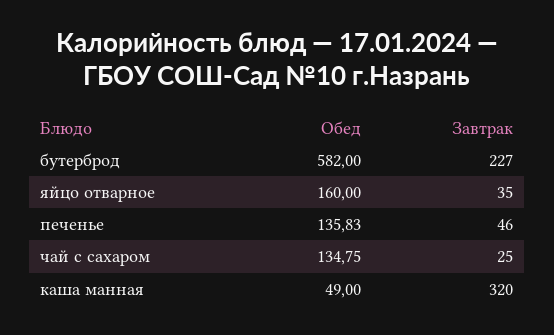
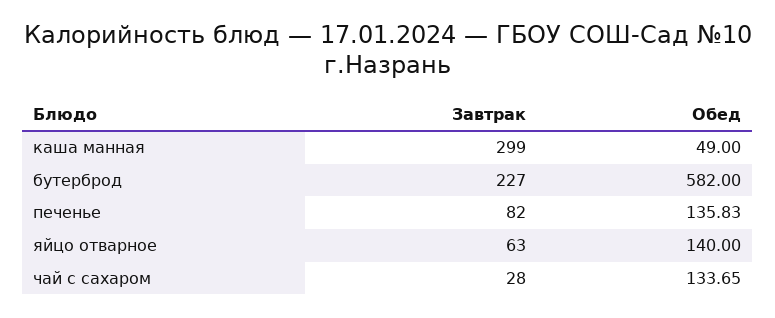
  {
    "Обед": {
      "бутерброд": 582,
-     "яйцо отварное": 160,
+     "яйцо отварное": 140,
      "печенье": 135.83,
-     "чай с сахаром": 134.75,
+     "чай с сахаром": 133.65,
      "каша манная": 49
    },
    "Завтрак": {
      "бутерброд": 227,
-     "яйцо отварное": 35,
+     "яйцо отварное": 63,
-     "печенье": 46,
+     "печенье": 82,
-     "чай с сахаром": 25,
+     "чай с сахаром": 28,
-     "каша манная": 320
+     "каша манная": 299
    }
  }

